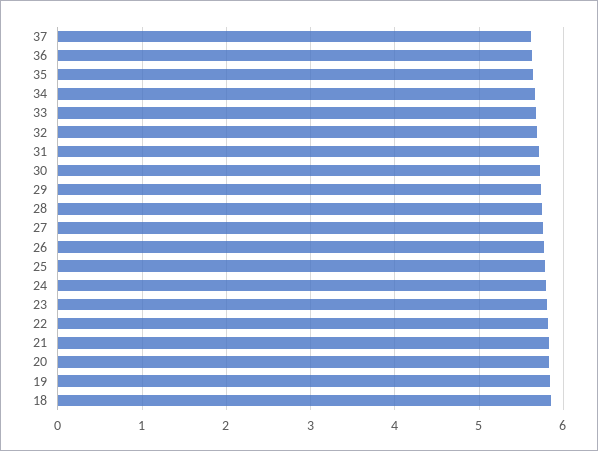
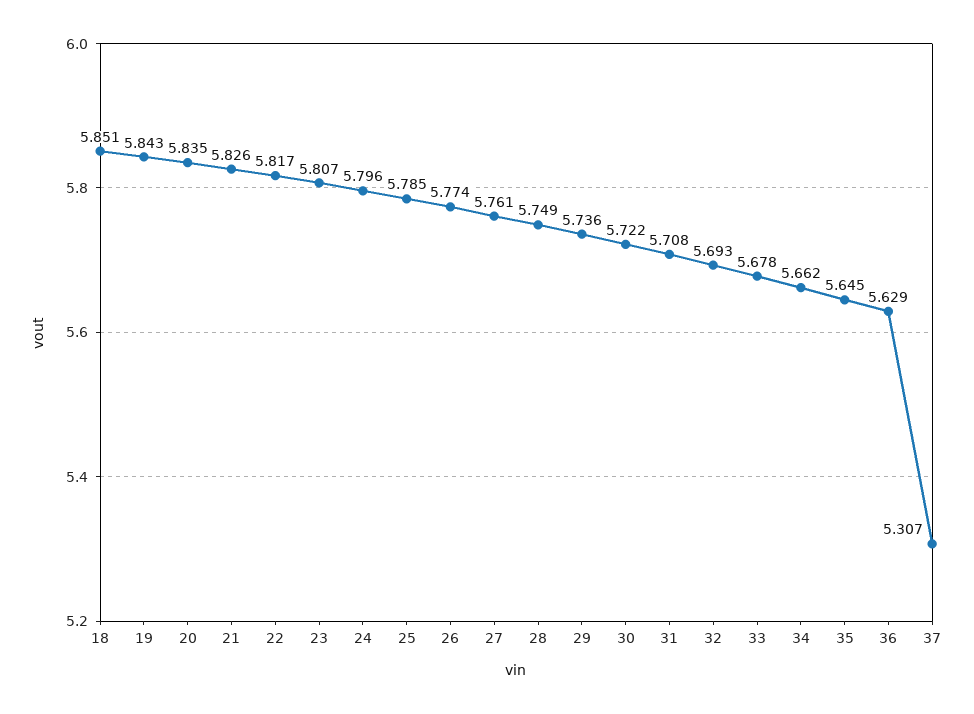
  {
-   "37": 5.6,
+   "37": 5.307,
    "36": 5.629,
    "35": 5.645,
    "34": 5.662,
    "33": 5.678,
    "32": 5.693,
    "31": 5.708,
    "30": 5.722,
    "29": 5.736,
    "28": 5.749,
    "27": 5.761,
    "26": 5.774,
    "25": 5.785,
    "24": 5.796,
    "23": 5.807,
    "22": 5.817,
    "21": 5.826,
    "20": 5.835,
    "19": 5.843,
    "18": 5.851
  }

